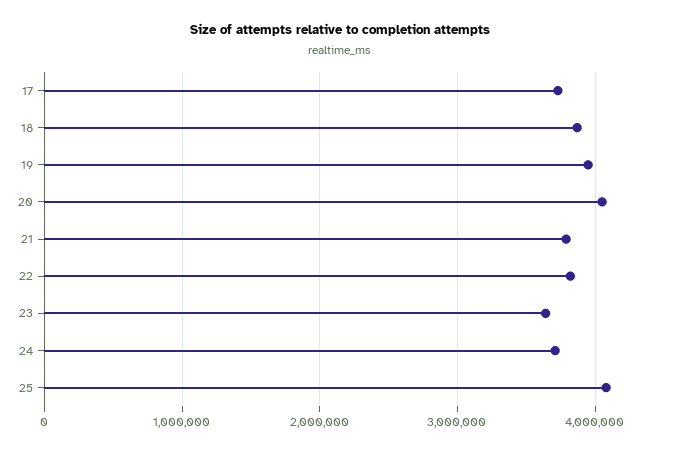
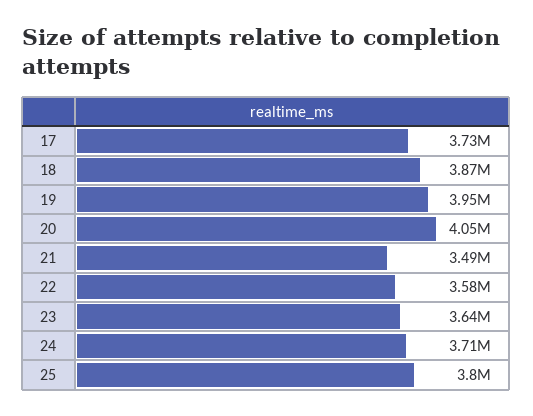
  {
    "17": 3730000,
    "18": 3870000,
    "19": 3950000,
    "20": 4050000,
-   "21": 3800000,
+   "21": 3490000,
-   "22": 3800000,
+   "22": 3580000,
    "23": 3640000,
    "24": 3710000,
-   "25": 4100000
+   "25": 3800000
  }

